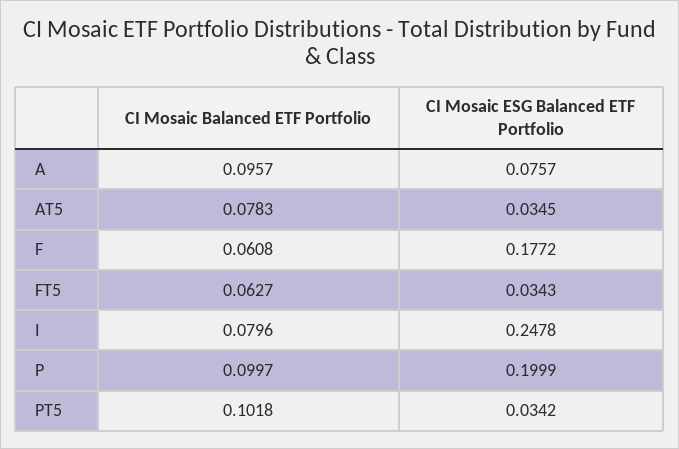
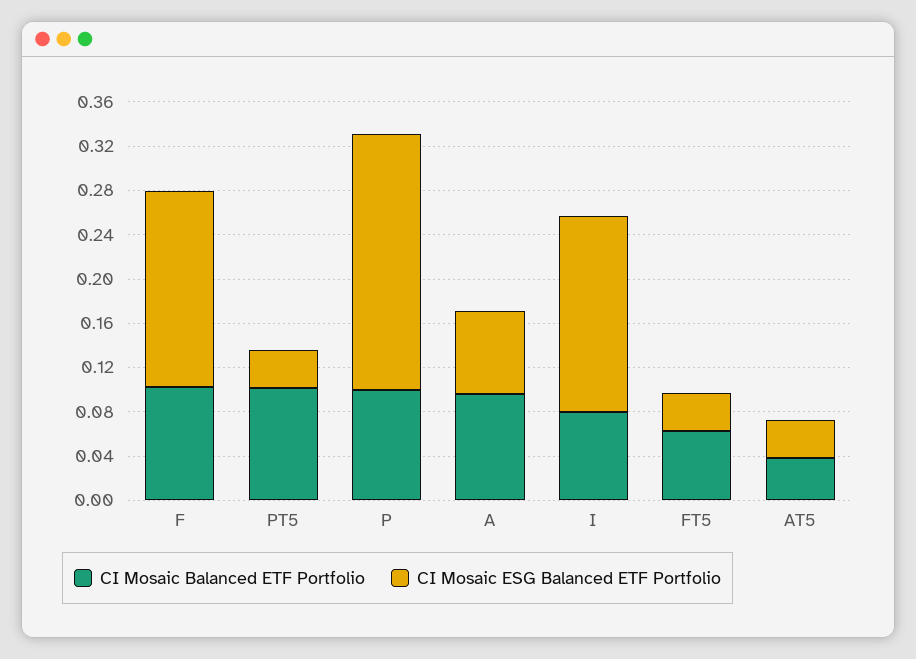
  {
    "CI Mosaic Balanced ETF Portfolio": {
      "A": 0.0957,
-     "AT5": 0.0783,
+     "AT5": 0.04,
-     "F": 0.0608,
+     "F": 0.1,
      "FT5": 0.0627,
      "I": 0.0796,
      "P": 0.0997,
      "PT5": 0.1018
    },
    "CI Mosaic ESG Balanced ETF Portfolio": {
      "A": 0.0757,
      "AT5": 0.0345,
      "F": 0.1772,
      "FT5": 0.0343,
-     "I": 0.2478,
+     "I": 0.18,
-     "P": 0.1999,
+     "P": 0.23,
      "PT5": 0.0342
    }
  }

